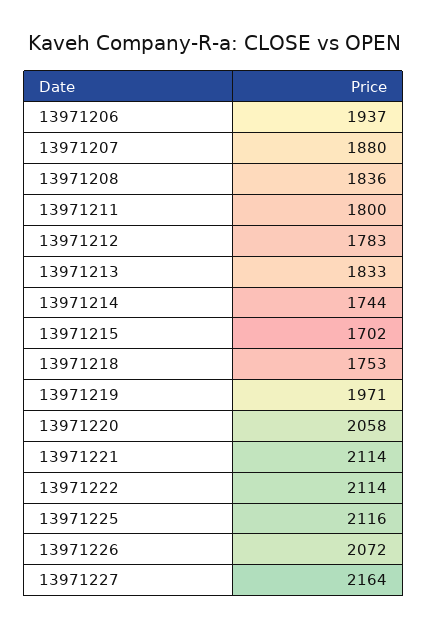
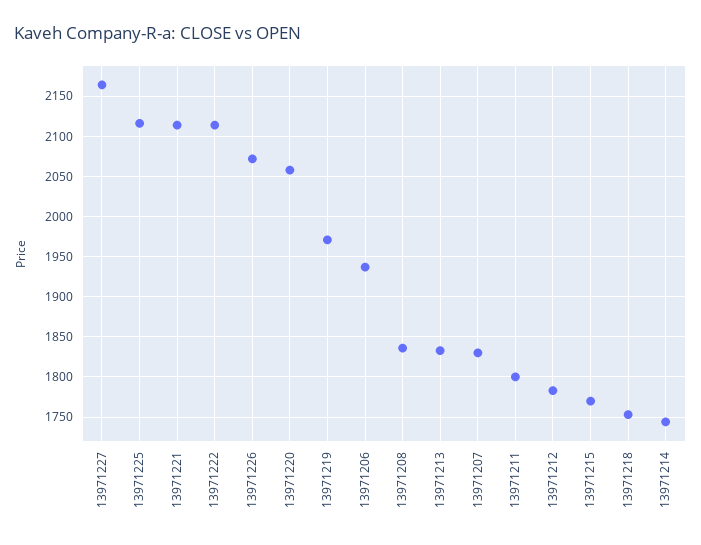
  {
    "13971206": 1937,
-   "13971207": 1880,
+   "13971207": 1830,
    "13971208": 1836,
    "13971211": 1800,
    "13971212": 1783,
    "13971213": 1833,
    "13971214": 1744,
-   "13971215": 1702,
+   "13971215": 1770,
    "13971218": 1753,
    "13971219": 1971,
    "13971220": 2058,
    "13971221": 2114,
    "13971222": 2114,
    "13971225": 2116,
    "13971226": 2072,
    "13971227": 2164
  }

